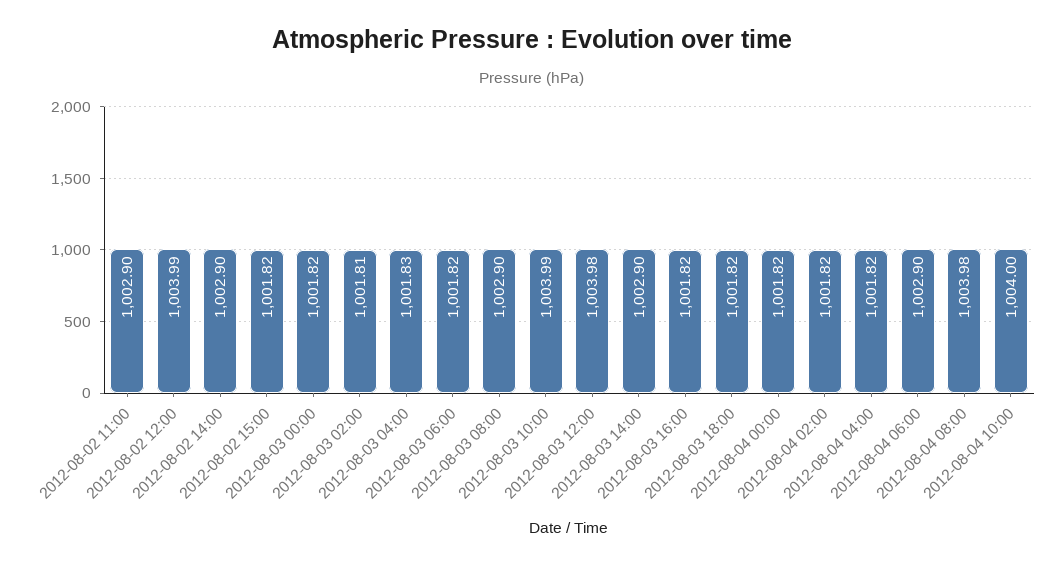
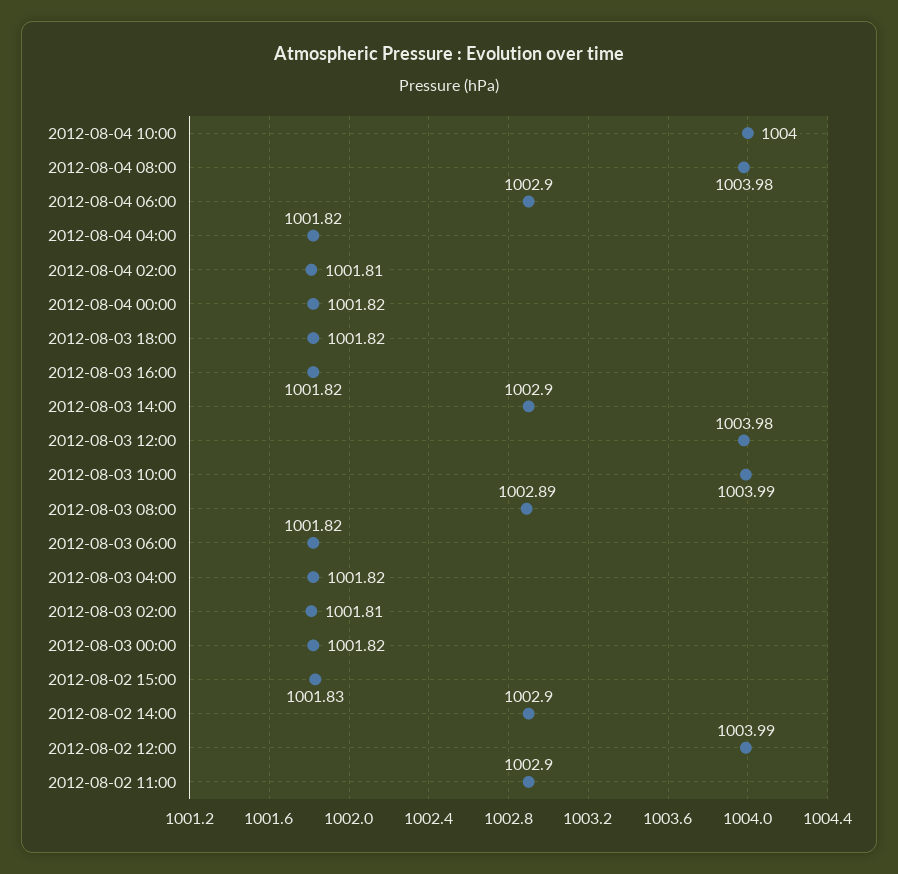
  {
    "2012-08-02 11:00": 1002.9,
    "2012-08-02 12:00": 1003.99,
    "2012-08-02 14:00": 1002.9,
-   "2012-08-02 15:00": 1001.82,
+   "2012-08-02 15:00": 1001.83,
    "2012-08-03 00:00": 1001.82,
    "2012-08-03 02:00": 1001.81,
-   "2012-08-03 04:00": 1001.83,
+   "2012-08-03 04:00": 1001.82,
    "2012-08-03 06:00": 1001.82,
-   "2012-08-03 08:00": 1002.9,
+   "2012-08-03 08:00": 1002.89,
    "2012-08-03 10:00": 1003.99,
    "2012-08-03 12:00": 1003.98,
    "2012-08-03 14:00": 1002.9,
    "2012-08-03 16:00": 1001.82,
    "2012-08-03 18:00": 1001.82,
    "2012-08-04 00:00": 1001.82,
-   "2012-08-04 02:00": 1001.82,
+   "2012-08-04 02:00": 1001.81,
    "2012-08-04 04:00": 1001.82,
    "2012-08-04 06:00": 1002.9,
    "2012-08-04 08:00": 1003.98,
    "2012-08-04 10:00": 1004
  }

